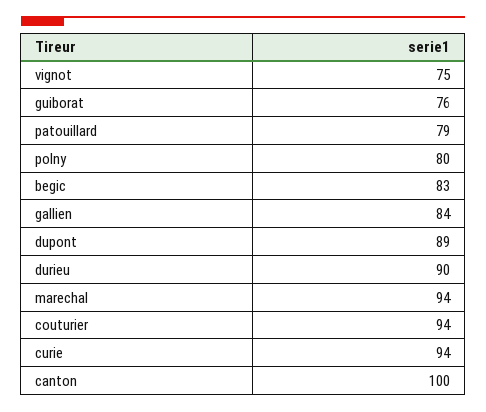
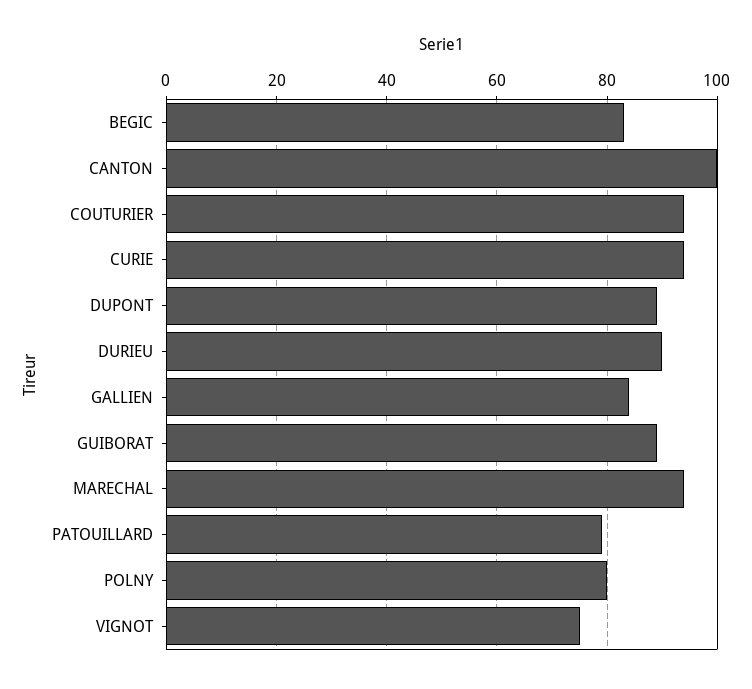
  {
    "vignot": 75,
-   "guiborat": 76,
+   "guiborat": 90,
    "patouillard": 79,
    "polny": 80,
    "begic": 83,
    "gallien": 84,
    "dupont": 89,
    "durieu": 90,
    "marechal": 94,
    "couturier": 94,
    "curie": 94,
    "canton": 100
  }

